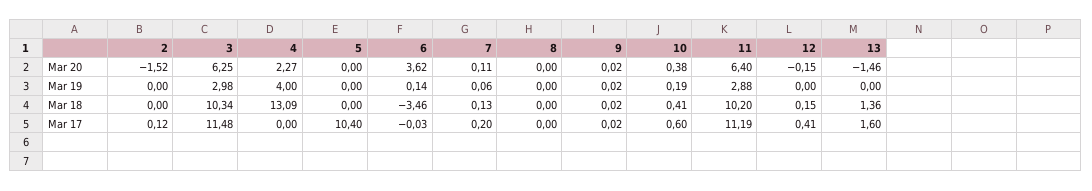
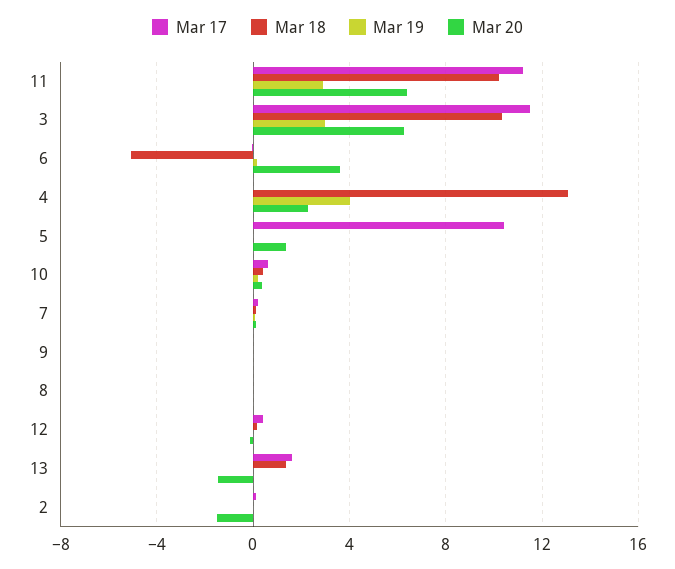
  {
    "Mar 20": {
      "2": -1.52,
      "3": 6.25,
      "4": 2.27,
-     "5": 0,
+     "5": 1.5,
      "6": 3.62,
      "7": 0.11,
      "8": 0,
      "9": 0.02,
      "10": 0.38,
      "11": 6.4,
      "12": -0.15,
      "13": -1.46
    },
    "Mar 19": {
      "2": 0,
      "3": 2.98,
      "4": 4,
      "5": 0,
      "6": 0.14,
      "7": 0.06,
      "8": 0,
      "9": 0.02,
      "10": 0.19,
      "11": 2.88,
      "12": 0,
      "13": 0
    },
    "Mar 18": {
      "2": 0,
      "3": 10.34,
      "4": 13.09,
      "5": 0,
-     "6": -3.46,
+     "6": -5,
      "7": 0.13,
      "8": 0,
      "9": 0.02,
      "10": 0.41,
      "11": 10.2,
      "12": 0.15,
      "13": 1.36
    },
    "Mar 17": {
      "2": 0.12,
      "3": 11.48,
      "4": 0,
      "5": 10.4,
      "6": -0.03,
      "7": 0.2,
      "8": 0,
      "9": 0.02,
      "10": 0.6,
      "11": 11.19,
      "12": 0.41,
      "13": 1.6
    }
  }

